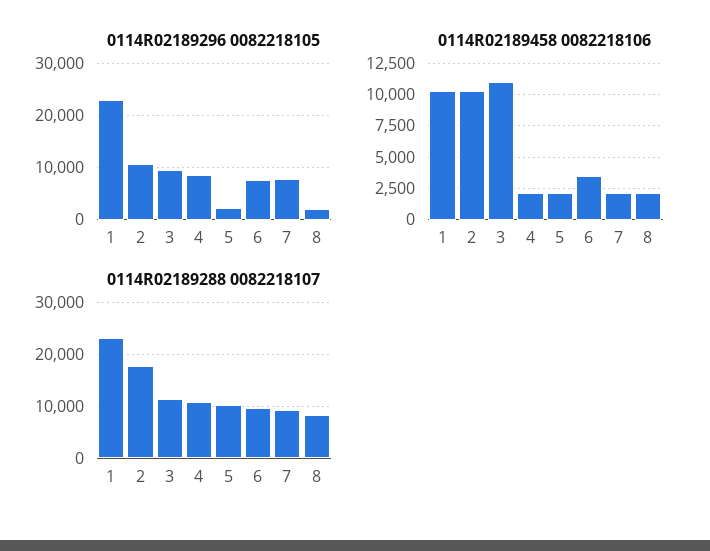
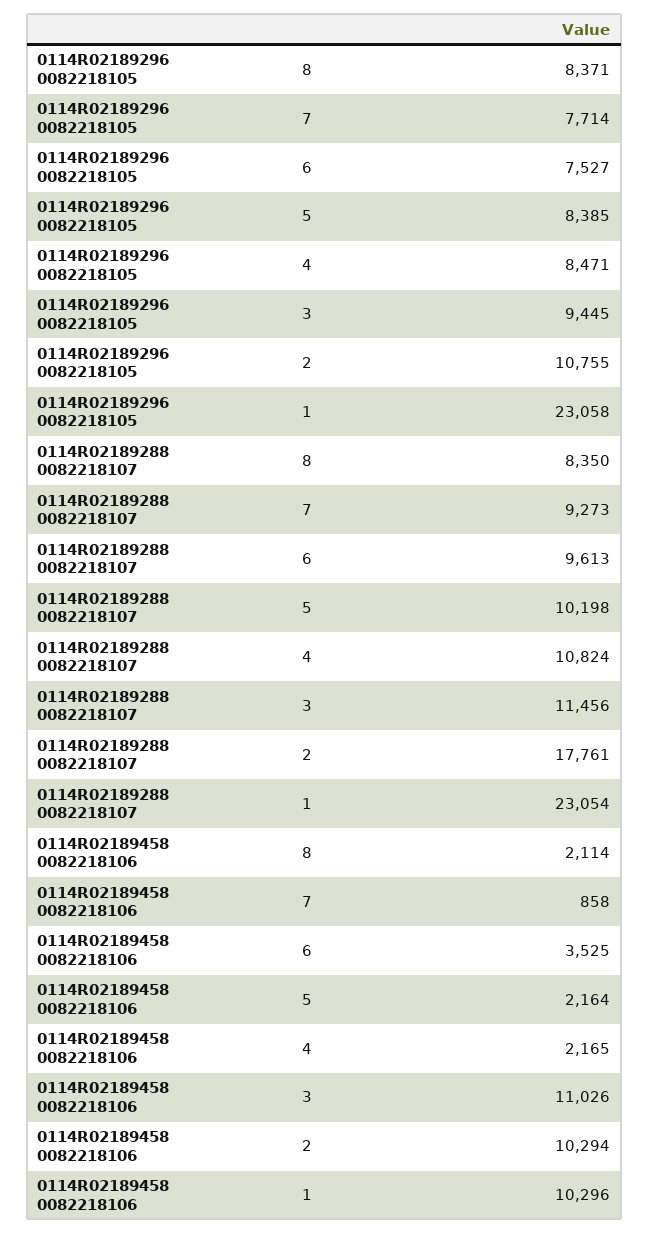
  {
    "0114R02189296 0082218105": {
      "1": 23058,
      "2": 10755,
      "3": 9445,
      "4": 8471,
-     "5": 2000,
+     "5": 8385,
      "6": 7527,
      "7": 7714,
-     "8": 2000
+     "8": 8371
    },
    "0114R02189458 0082218106": {
      "1": 10296,
      "2": 10294,
      "3": 11026,
      "4": 2165,
      "5": 2164,
      "6": 3525,
-     "7": 2000,
+     "7": 858,
      "8": 2114
    },
    "0114R02189288 0082218107": {
      "1": 23054,
      "2": 17761,
      "3": 11456,
      "4": 10824,
      "5": 10198,
      "6": 9613,
      "7": 9273,
      "8": 8350
    }
  }

